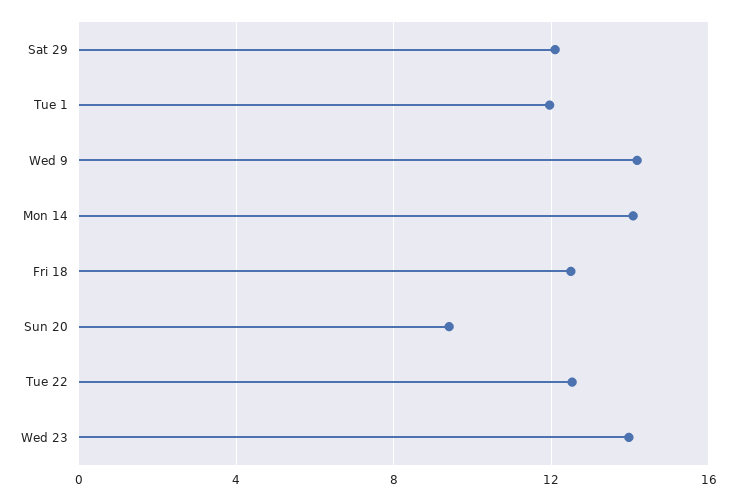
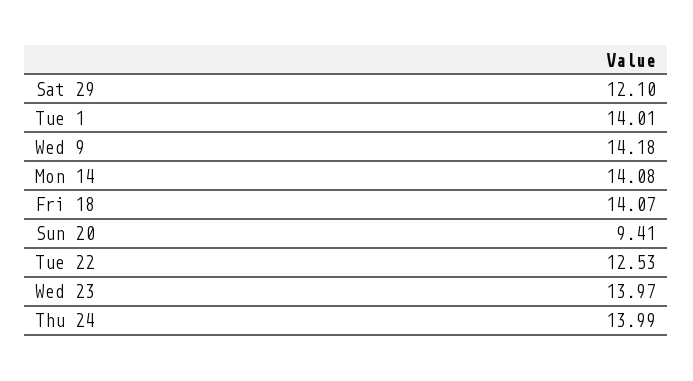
  {
    "Sat 29": 12.1,
-   "Tue 1": 12,
+   "Tue 1": 14.01,
    "Wed 9": 14.18,
    "Mon 14": 14.08,
-   "Fri 18": 12.5,
+   "Fri 18": 14.07,
    "Sun 20": 9.41,
    "Tue 22": 12.53,
-   "Wed 23": 13.97
+   "Wed 23": 13.97,
+   "Thu 24": 13.99
  }

